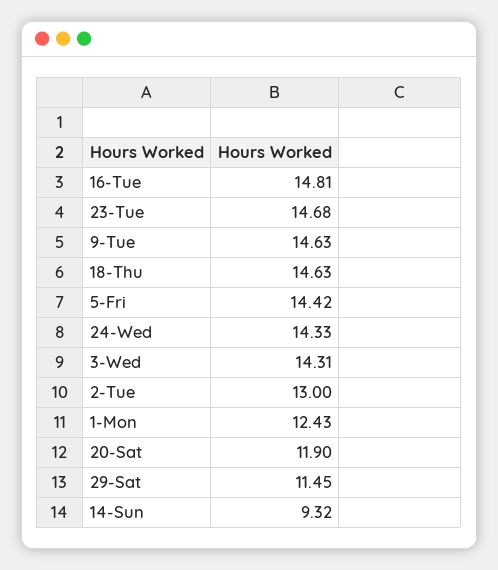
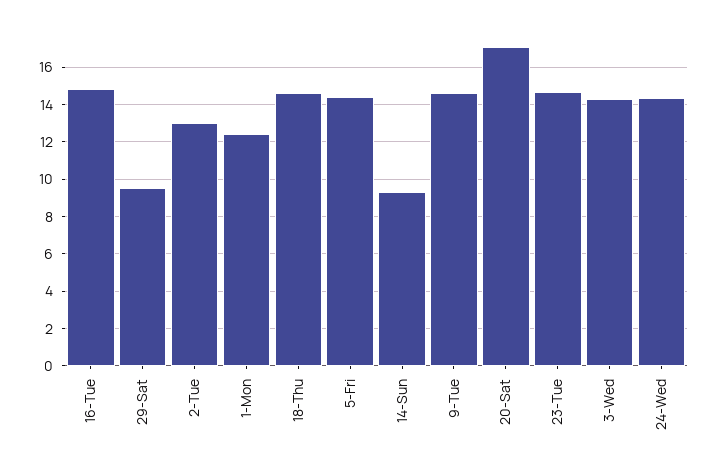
  {
    "16-Tue": 14.81,
    "23-Tue": 14.68,
    "9-Tue": 14.63,
    "18-Thu": 14.63,
    "5-Fri": 14.42,
    "24-Wed": 14.33,
    "3-Wed": 14.31,
    "2-Tue": 13,
    "1-Mon": 12.43,
-   "20-Sat": 11.9,
+   "20-Sat": 17,
-   "29-Sat": 11.45,
+   "29-Sat": 9.5,
    "14-Sun": 9.32
  }

